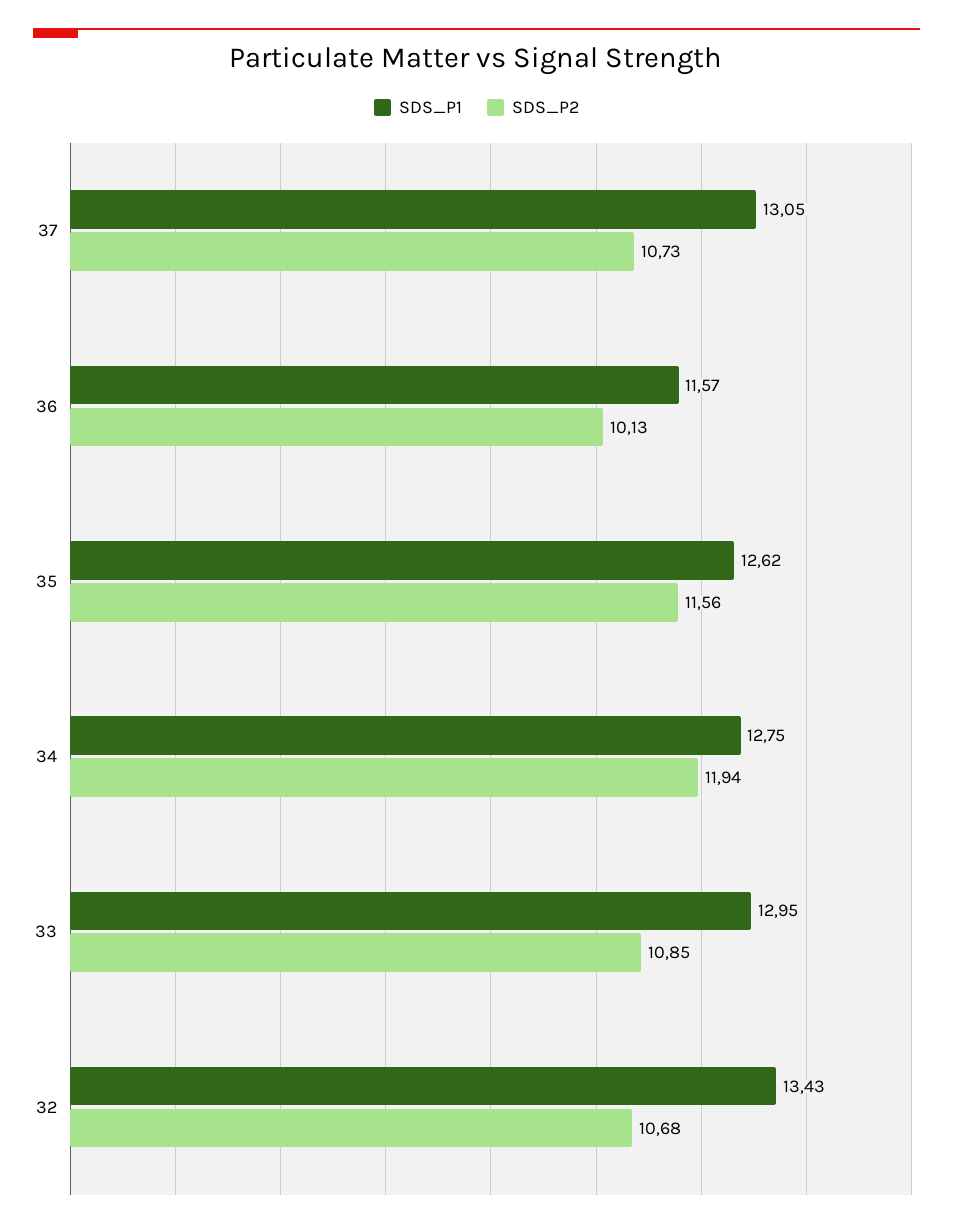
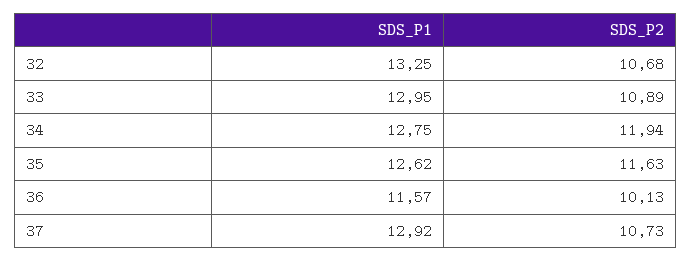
  {
    "SDS_P1": {
-     "37": 13.05,
+     "37": 12.92,
      "36": 11.57,
      "35": 12.62,
      "34": 12.75,
      "33": 12.95,
-     "32": 13.43
+     "32": 13.25
    },
    "SDS_P2": {
      "37": 10.73,
      "36": 10.13,
-     "35": 11.56,
+     "35": 11.63,
      "34": 11.94,
-     "33": 10.85,
+     "33": 10.89,
      "32": 10.68
    }
  }

